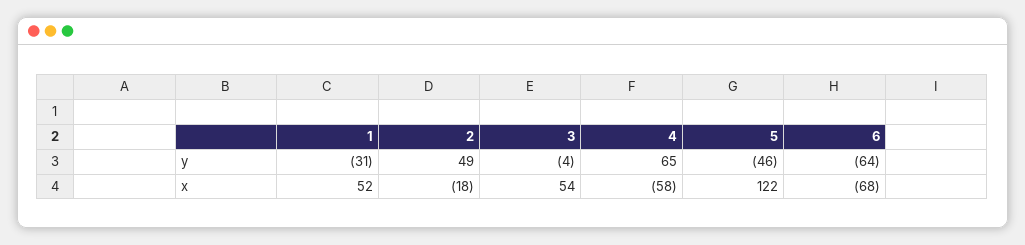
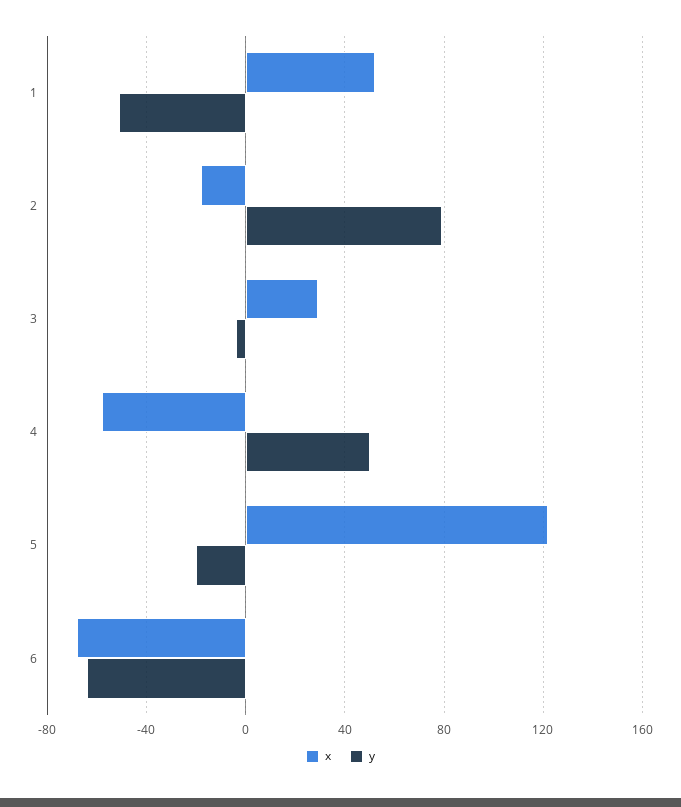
  {
    "y": {
-     "1": -31,
+     "1": -50,
-     "2": 49,
+     "2": 80,
      "3": -4,
-     "4": 65,
+     "4": 50,
-     "5": -46,
+     "5": -20,
      "6": -64
    },
    "x": {
      "1": 52,
      "2": -18,
-     "3": 54,
+     "3": 30,
      "4": -58,
      "5": 122,
      "6": -68
    }
  }

